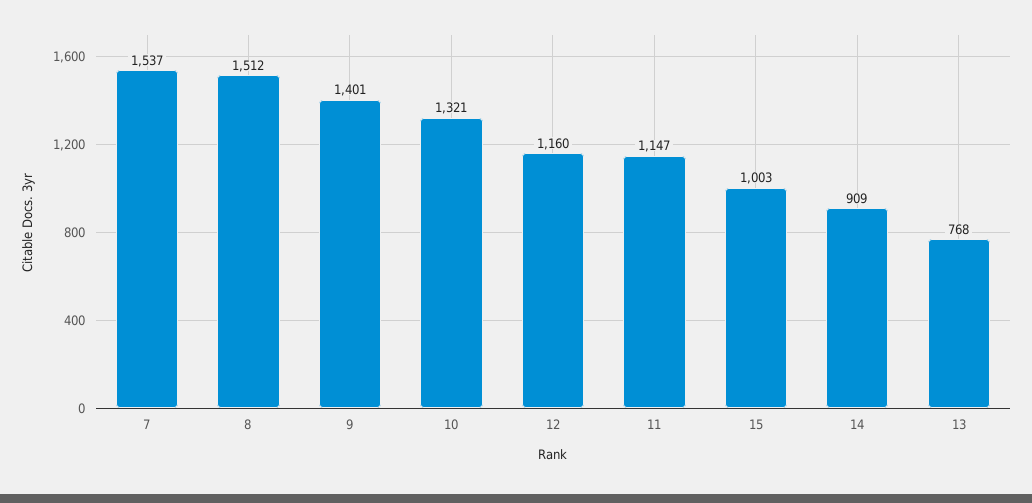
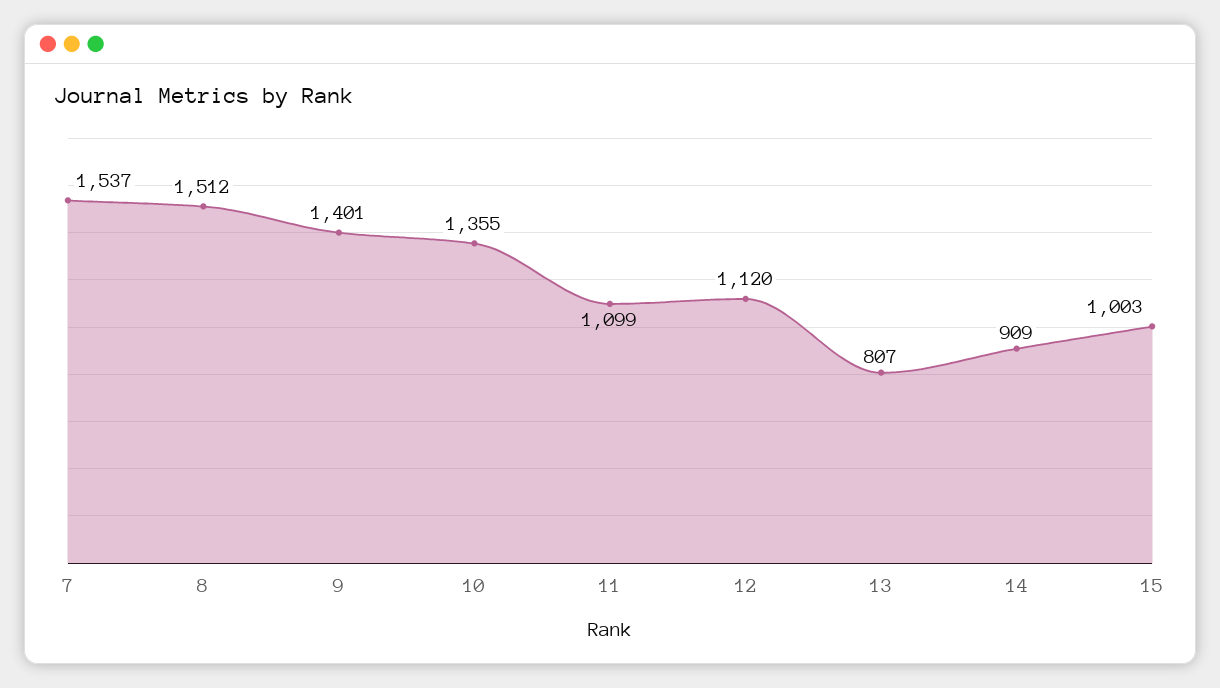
  {
    "7": 1537,
    "8": 1512,
    "9": 1401,
-   "10": 1321,
+   "10": 1355,
-   "12": 1160,
+   "12": 1120,
-   "11": 1147,
+   "11": 1099,
    "15": 1003,
    "14": 909,
-   "13": 768
+   "13": 807
  }

